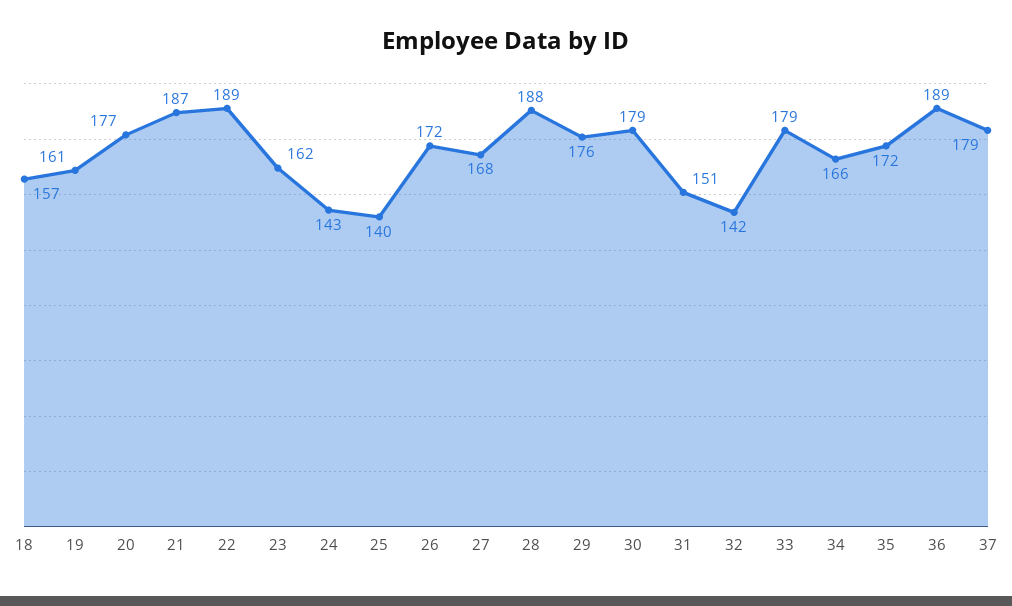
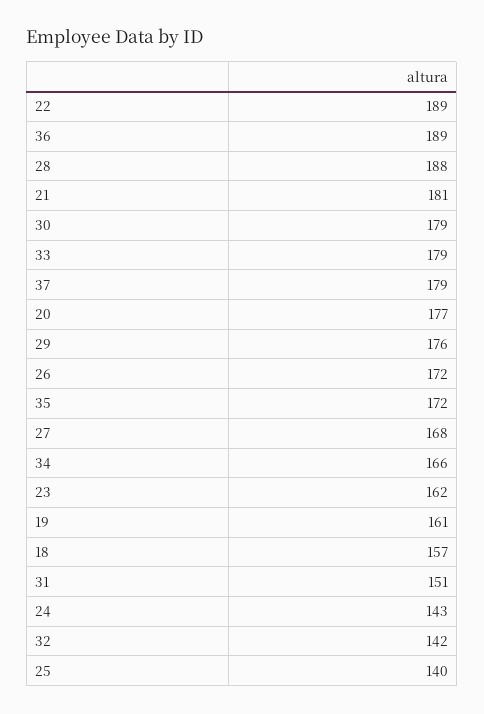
  {
    "18": 157,
    "19": 161,
    "20": 177,
-   "21": 187,
+   "21": 181,
    "22": 189,
    "23": 162,
    "24": 143,
    "25": 140,
    "26": 172,
    "27": 168,
    "28": 188,
    "29": 176,
    "30": 179,
    "31": 151,
    "32": 142,
    "33": 179,
    "34": 166,
    "35": 172,
    "36": 189,
    "37": 179
  }

